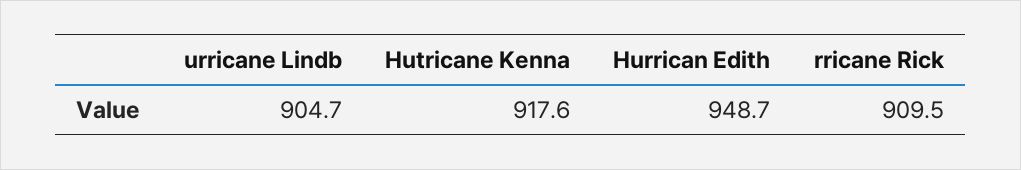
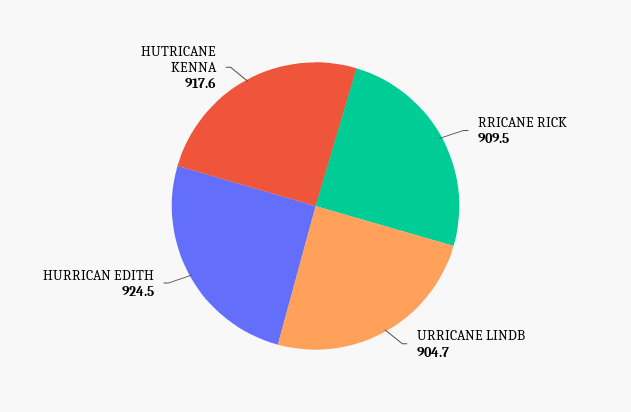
  {
    "urricane Lindb": 904.7,
    "Hutricane Kenna": 917.6,
-   "Hurrican Edith": 948.7,
+   "Hurrican Edith": 924.5,
    "rricane Rick": 909.5
  }

